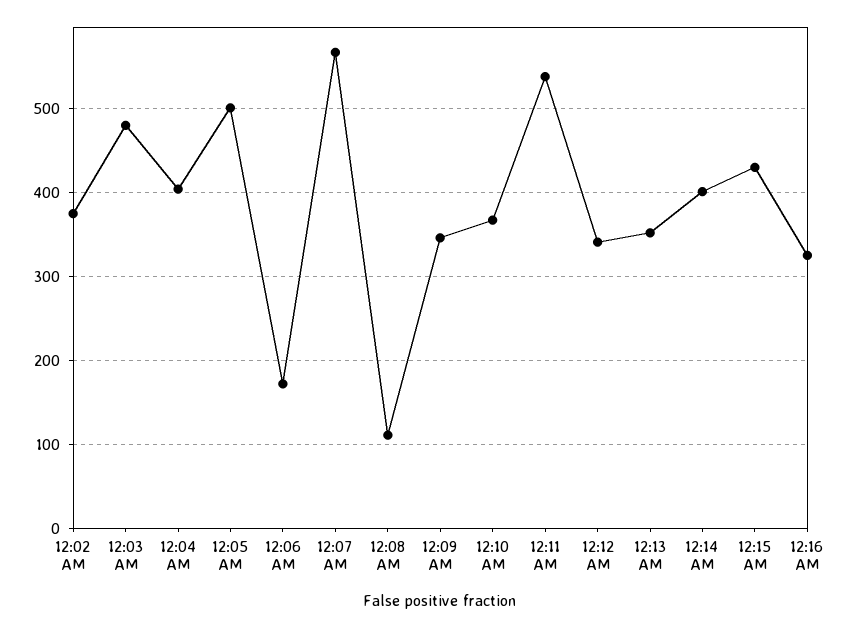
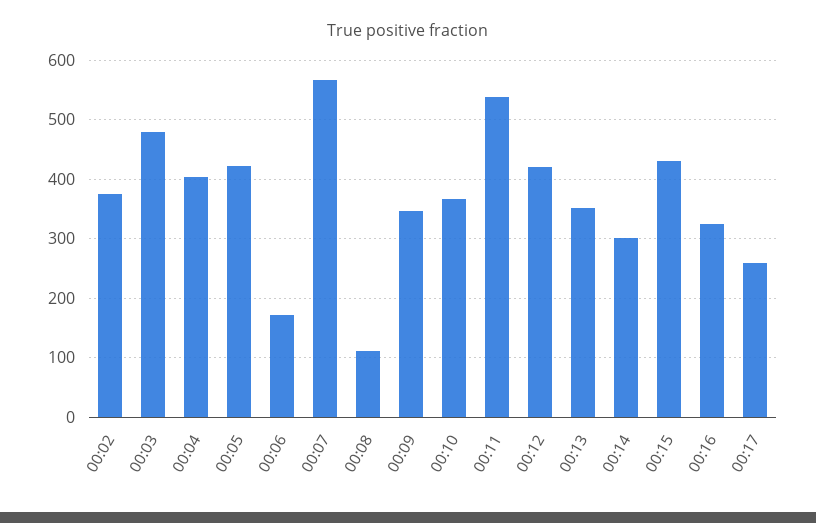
  {
    "12:02 AM": 380,
    "12:03 AM": 480,
    "12:04 AM": 400,
-   "12:05 AM": 500,
+   "12:05 AM": 420,
    "12:06 AM": 170,
    "12:07 AM": 570,
    "12:08 AM": 110,
    "12:09 AM": 350,
    "12:10 AM": 370,
    "12:11 AM": 540,
-   "12:12 AM": 340,
+   "12:12 AM": 420,
    "12:13 AM": 350,
-   "12:14 AM": 400,
+   "12:14 AM": 300,
    "12:15 AM": 430,
-   "12:16 AM": 330
+   "12:16 AM": 330,
+   "00:17": 260
  }

